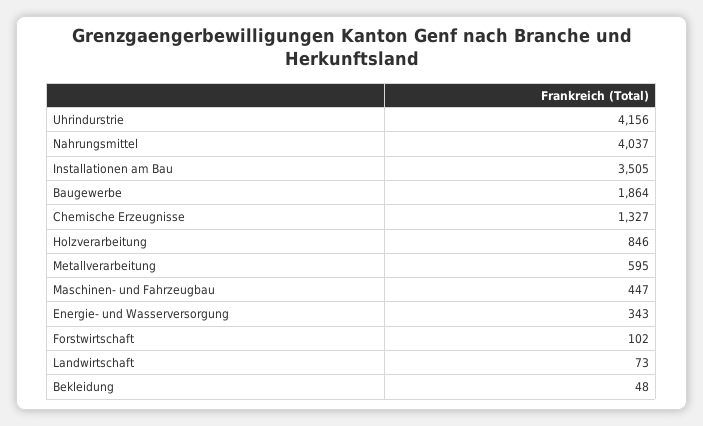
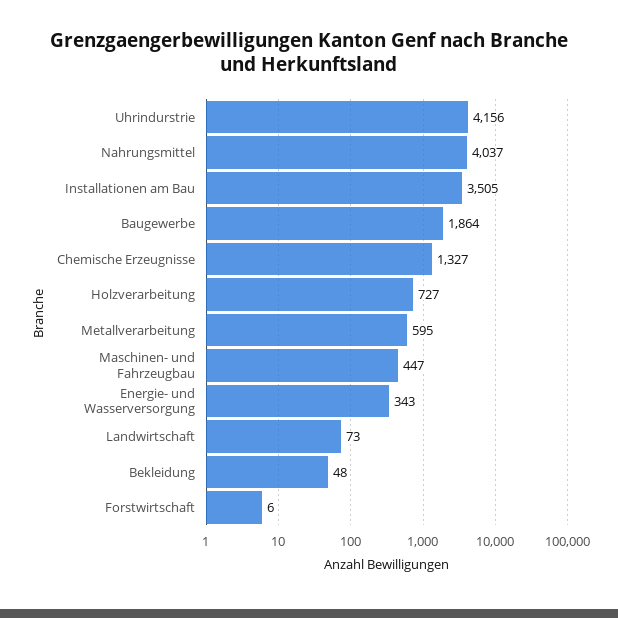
  {
    "Uhrindurstrie": 4156,
    "Nahrungsmittel": 4037,
    "Installationen am Bau": 3505,
    "Baugewerbe": 1864,
    "Chemische Erzeugnisse": 1327,
-   "Holzverarbeitung": 846,
+   "Holzverarbeitung": 727,
    "Metallverarbeitung": 595,
    "Maschinen- und Fahrzeugbau": 447,
    "Energie- und Wasserversorgung": 343,
-   "Forstwirtschaft": 102,
+   "Forstwirtschaft": 6,
    "Landwirtschaft": 73,
    "Bekleidung": 48
  }

